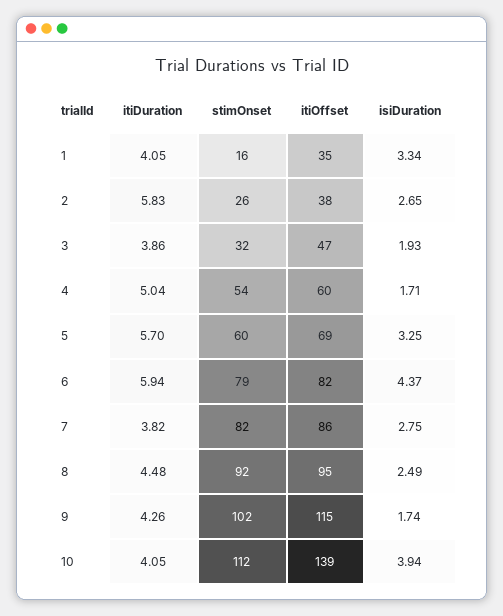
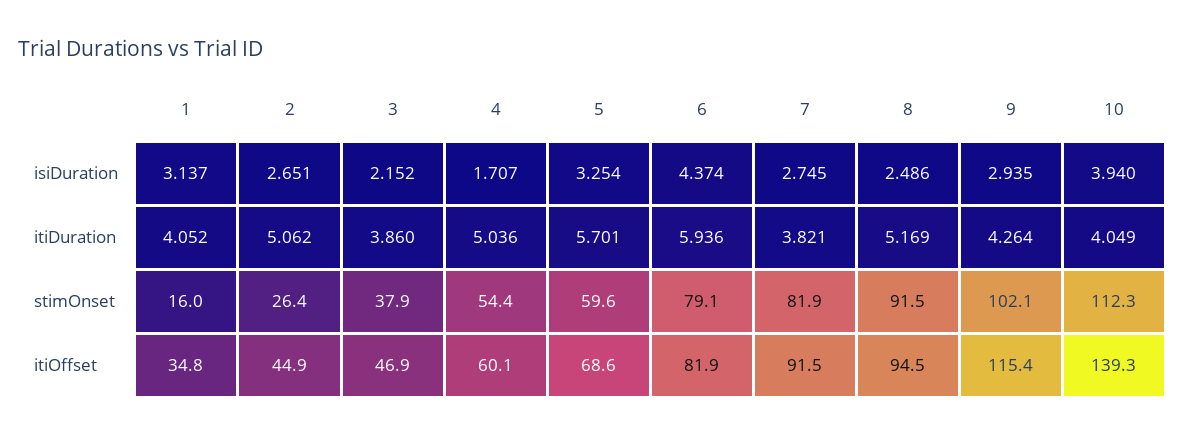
  {
    "itiDuration": {
      "1": 4.052,
-     "2": 5.83,
+     "2": 5.062,
      "3": 3.86,
      "4": 5.036,
      "5": 5.701,
      "6": 5.936,
      "7": 3.821,
-     "8": 4.48,
+     "8": 5.169,
      "9": 4.264,
      "10": 4.049
    },
    "stimOnset": {
      "1": 16,
      "2": 26.4,
-     "3": 32,
+     "3": 37.9,
      "4": 54.4,
      "5": 59.6,
      "6": 79.1,
      "7": 81.9,
      "8": 91.5,
      "9": 102.1,
      "10": 112.3
    },
    "itiOffset": {
      "1": 34.8,
-     "2": 38,
+     "2": 44.9,
      "3": 46.9,
      "4": 60.1,
      "5": 68.6,
      "6": 81.9,
-     "7": 86,
+     "7": 91.5,
      "8": 94.5,
      "9": 115.4,
      "10": 139.3
    },
    "isiDuration": {
-     "1": 3.34,
+     "1": 3.137,
      "2": 2.651,
-     "3": 1.93,
+     "3": 2.152,
      "4": 1.707,
      "5": 3.254,
      "6": 4.374,
      "7": 2.745,
      "8": 2.486,
-     "9": 1.74,
+     "9": 2.935,
      "10": 3.94
    }
  }

